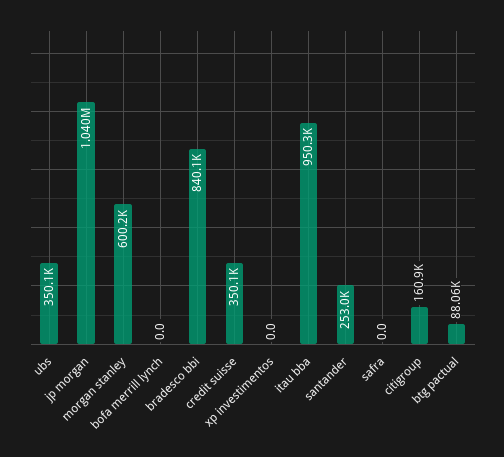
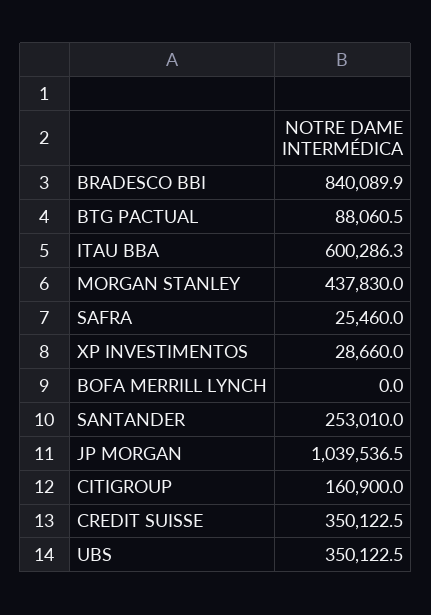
  {
    "ubs": 350122.5,
    "jp morgan": 1039536.5,
-   "morgan stanley": 600200,
+   "morgan stanley": 437830,
    "bofa merrill lynch": 0,
    "bradesco bbi": 840089.9,
    "credit suisse": 350122.5,
-   "xp investimentos": 0,
+   "xp investimentos": 28660,
-   "itau bba": 950300,
+   "itau bba": 600286.3,
    "santander": 253010,
-   "safra": 0,
+   "safra": 25460,
    "citigroup": 160900,
    "btg pactual": 88060.5
  }

